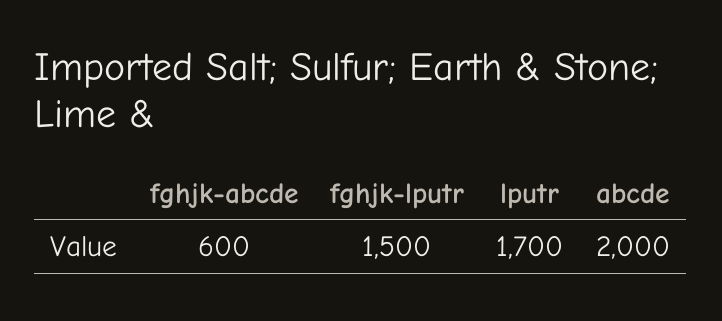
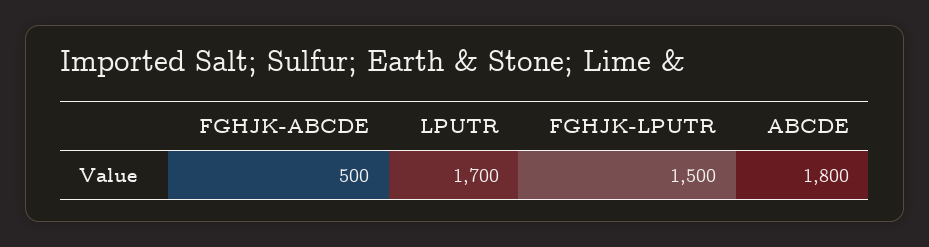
  {
-   "fghjk-abcde": 600,
+   "fghjk-abcde": 500,
    "fghjk-lputr": 1500,
    "lputr": 1700,
-   "abcde": 2000
+   "abcde": 1800
  }

